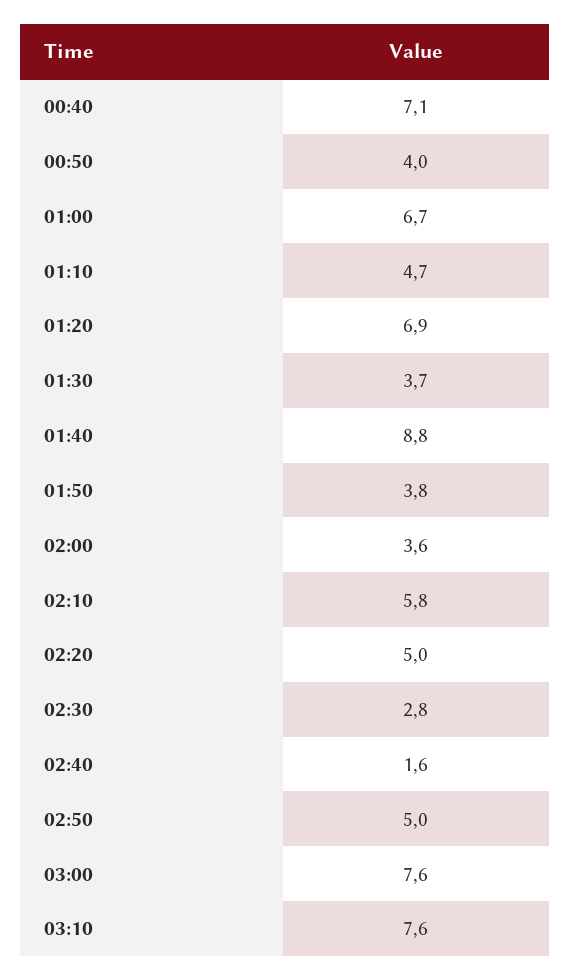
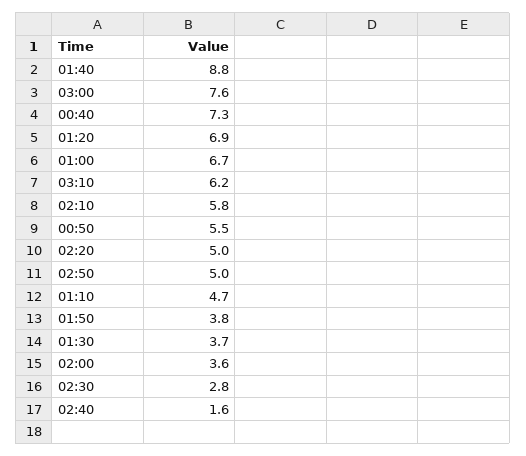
  {
-   "00:40": 7.1,
+   "00:40": 7.3,
-   "00:50": 4,
+   "00:50": 5.5,
    "01:00": 6.7,
    "01:10": 4.7,
    "01:20": 6.9,
    "01:30": 3.7,
    "01:40": 8.8,
    "01:50": 3.8,
    "02:00": 3.6,
    "02:10": 5.8,
    "02:20": 5,
    "02:30": 2.8,
    "02:40": 1.6,
    "02:50": 5,
    "03:00": 7.6,
-   "03:10": 7.6
+   "03:10": 6.2
  }

